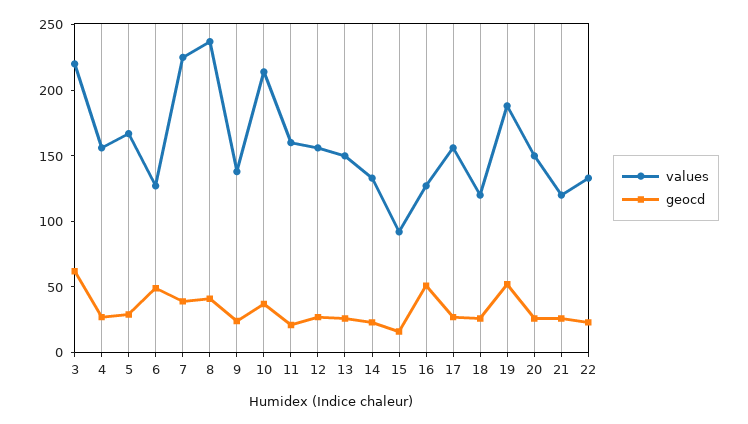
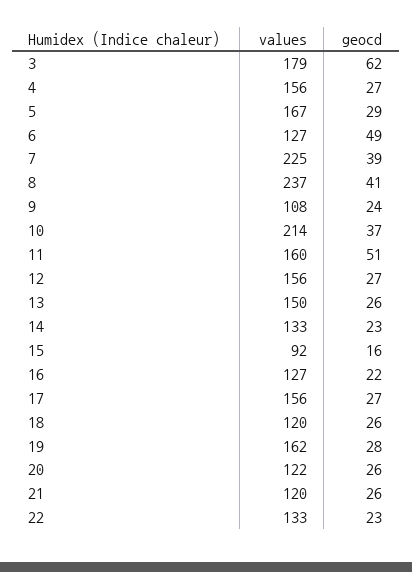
  {
    "values": {
-     "3": 220,
+     "3": 179,
      "4": 156,
      "5": 167,
      "6": 127,
      "7": 225,
      "8": 237,
-     "9": 140,
+     "9": 108,
      "10": 214,
      "11": 160,
      "12": 156,
      "13": 150,
      "14": 133,
      "15": 92,
      "16": 127,
      "17": 156,
      "18": 120,
-     "19": 190,
+     "19": 162,
-     "20": 150,
+     "20": 122,
      "21": 120,
      "22": 133
    },
    "geocd": {
      "3": 62,
      "4": 27,
      "5": 29,
      "6": 49,
      "7": 39,
      "8": 41,
      "9": 24,
      "10": 37,
-     "11": 20,
+     "11": 51,
      "12": 27,
      "13": 26,
      "14": 23,
      "15": 16,
-     "16": 50,
+     "16": 22,
      "17": 27,
      "18": 26,
-     "19": 50,
+     "19": 28,
      "20": 26,
      "21": 26,
      "22": 23
    }
  }

